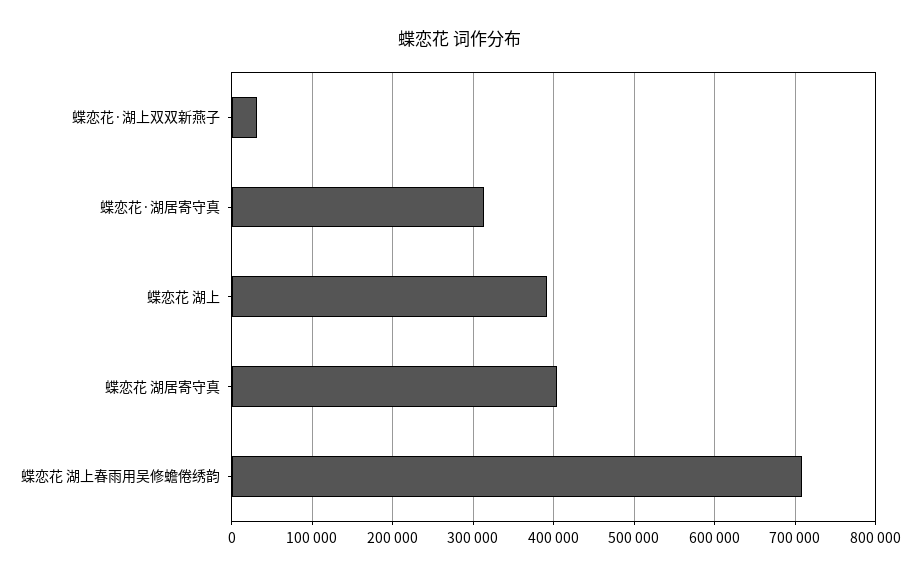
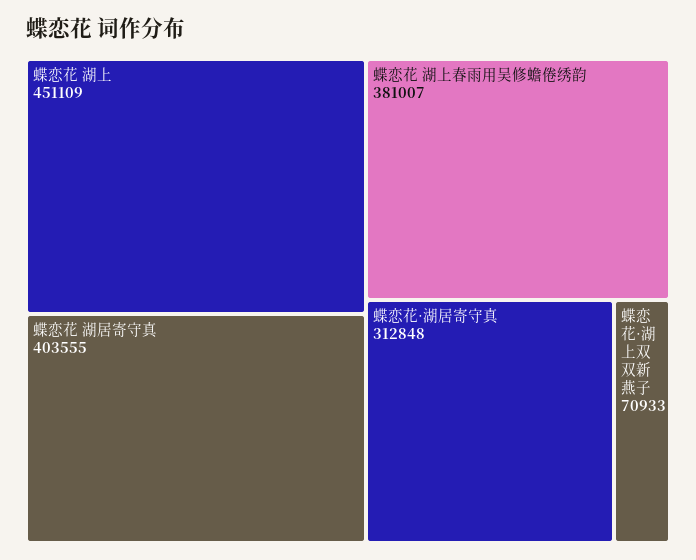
  {
-   "蝶恋花·湖上双双新燕子": 30000,
+   "蝶恋花·湖上双双新燕子": 70933,
    "蝶恋花·湖居寄守真": 312848,
-   "蝶恋花 湖上": 390000,
+   "蝶恋花 湖上": 451109,
    "蝶恋花 湖居寄守真": 403555,
-   "蝶恋花 湖上春雨用吴修蟾倦绣韵": 710000
+   "蝶恋花 湖上春雨用吴修蟾倦绣韵": 381007
  }

